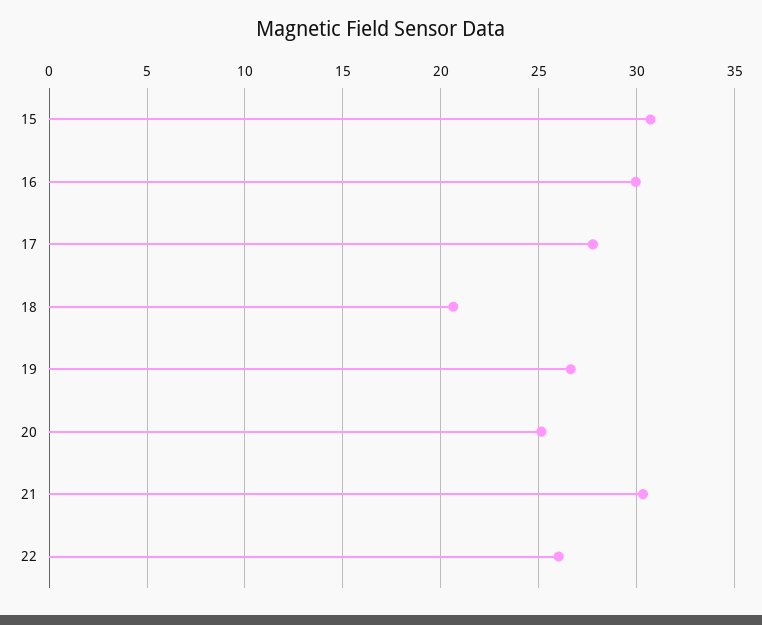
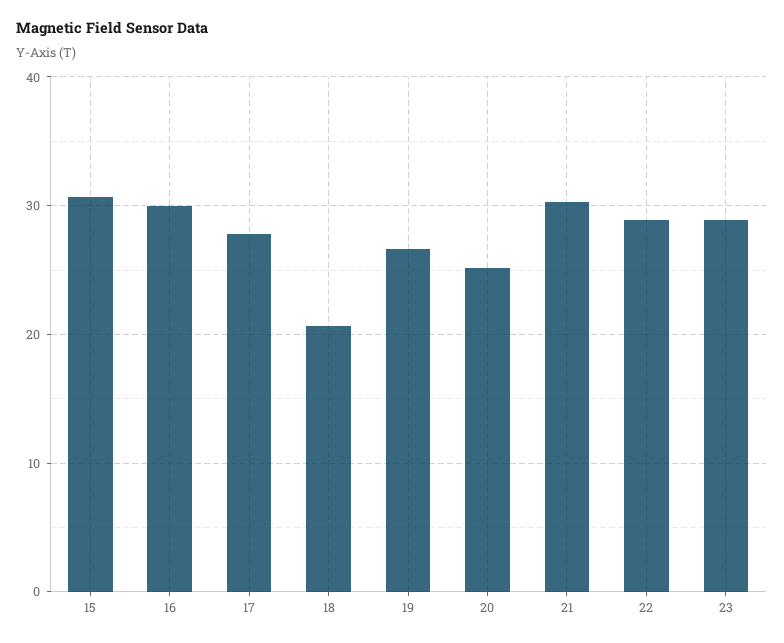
  {
    "15": 30.5,
    "16": 30,
    "17": 28,
    "18": 20.5,
    "19": 26.5,
    "20": 25,
    "21": 30.5,
-   "22": 26
+   "22": 29,
+   "23": 29
  }

